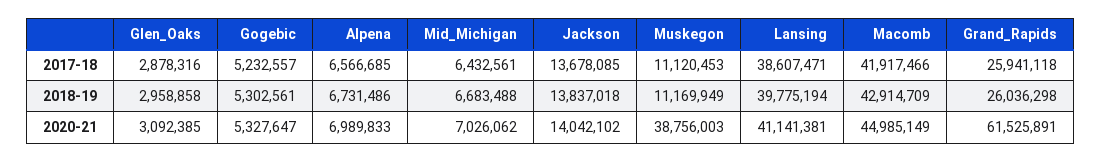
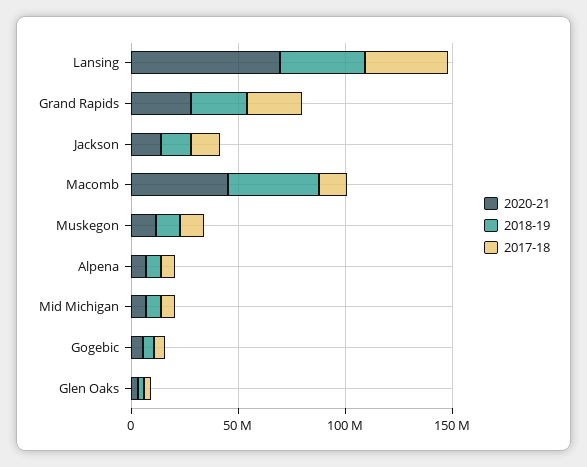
  {
    "2017-18": {
      "Glen_Oaks": 2878316,
      "Gogebic": 5232557,
      "Alpena": 6566685,
      "Mid_Michigan": 6432561,
      "Jackson": 13678085,
      "Muskegon": 11120453,
      "Lansing": 38607471,
-     "Macomb": 41917466,
+     "Macomb": 10000000,
      "Grand_Rapids": 25941118
    },
    "2018-19": {
      "Glen_Oaks": 2958858,
      "Gogebic": 5302561,
      "Alpena": 6731486,
      "Mid_Michigan": 6683488,
      "Jackson": 13837018,
      "Muskegon": 11169949,
      "Lansing": 39775194,
      "Macomb": 42914709,
      "Grand_Rapids": 26036298
    },
    "2020-21": {
      "Glen_Oaks": 3092385,
      "Gogebic": 5327647,
      "Alpena": 6989833,
      "Mid_Michigan": 7026062,
      "Jackson": 14042102,
-     "Muskegon": 38756003,
+     "Muskegon": 10000000,
-     "Lansing": 41141381,
+     "Lansing": 70000000,
      "Macomb": 44985149,
-     "Grand_Rapids": 61525891
+     "Grand_Rapids": 30000000
    }
  }

